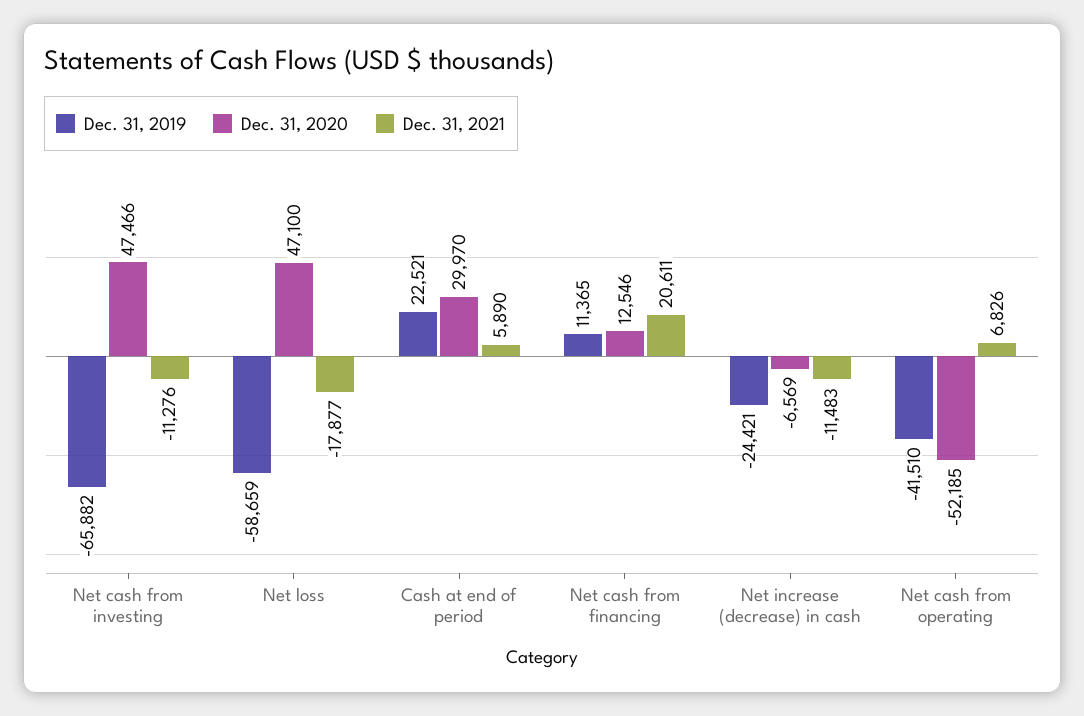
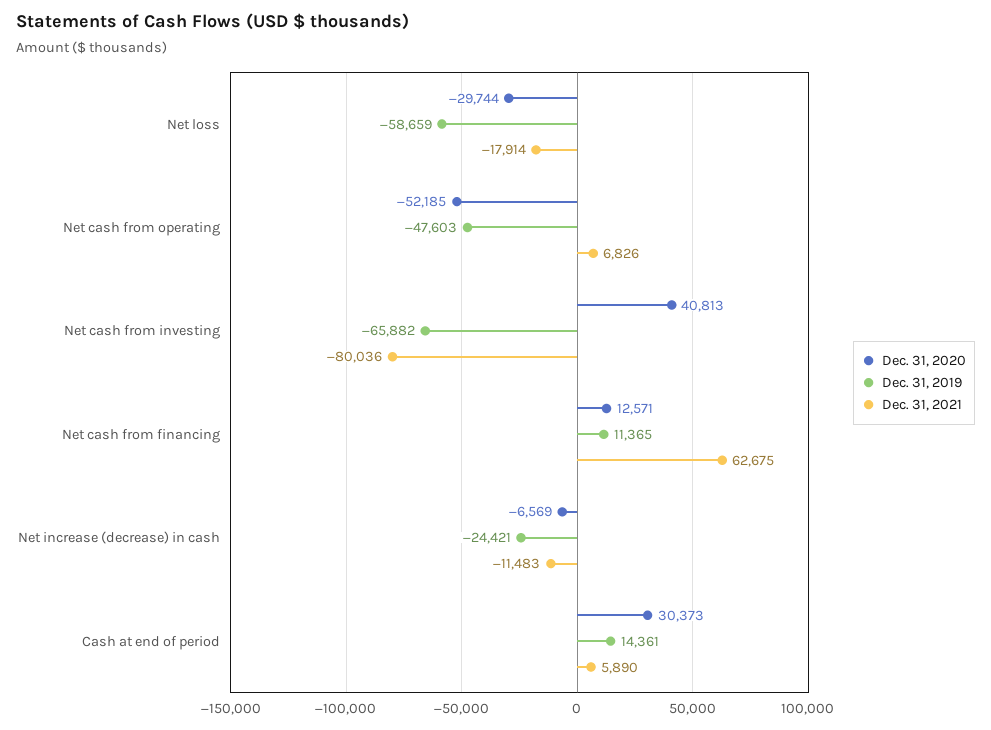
  {
    "Dec. 31, 2019": {
      "Net cash from investing": -65882,
      "Net loss": -58659,
-     "Cash at end of period": 22521,
+     "Cash at end of period": 14361,
      "Net cash from financing": 11365,
      "Net increase (decrease) in cash": -24421,
-     "Net cash from operating": -41510
+     "Net cash from operating": -47603
    },
    "Dec. 31, 2020": {
-     "Net cash from investing": 47466,
+     "Net cash from investing": 40813,
-     "Net loss": 47100,
+     "Net loss": -29744,
-     "Cash at end of period": 29970,
+     "Cash at end of period": 30373,
-     "Net cash from financing": 12546,
+     "Net cash from financing": 12571,
      "Net increase (decrease) in cash": -6569,
      "Net cash from operating": -52185
    },
    "Dec. 31, 2021": {
-     "Net cash from investing": -11276,
+     "Net cash from investing": -80036,
-     "Net loss": -17877,
+     "Net loss": -17914,
      "Cash at end of period": 5890,
-     "Net cash from financing": 20611,
+     "Net cash from financing": 62675,
      "Net increase (decrease) in cash": -11483,
      "Net cash from operating": 6826
    }
  }

